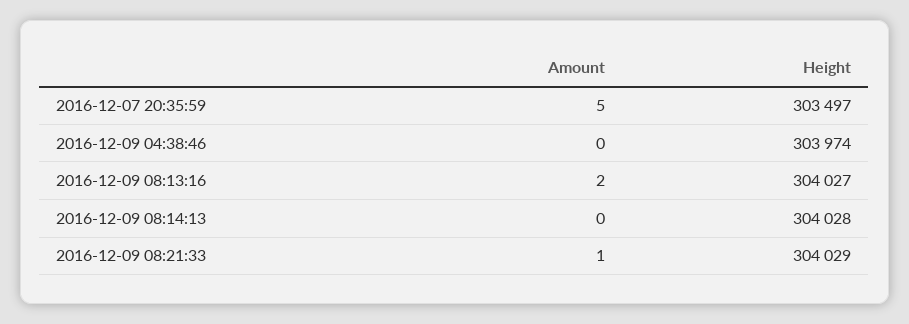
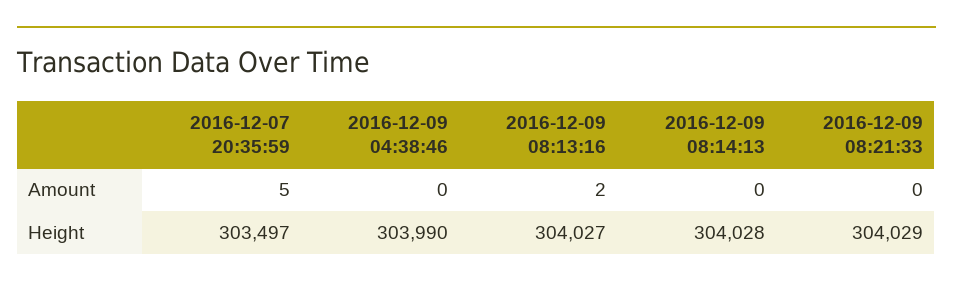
  {
    "Amount": {
      "2016-12-07 20:35:59": 5,
      "2016-12-09 04:38:46": 0,
      "2016-12-09 08:13:16": 2,
      "2016-12-09 08:14:13": 0,
-     "2016-12-09 08:21:33": 1
+     "2016-12-09 08:21:33": 0
    },
    "Height": {
      "2016-12-07 20:35:59": 303497,
-     "2016-12-09 04:38:46": 303974,
+     "2016-12-09 04:38:46": 303990,
      "2016-12-09 08:13:16": 304027,
      "2016-12-09 08:14:13": 304028,
      "2016-12-09 08:21:33": 304029
    }
  }

